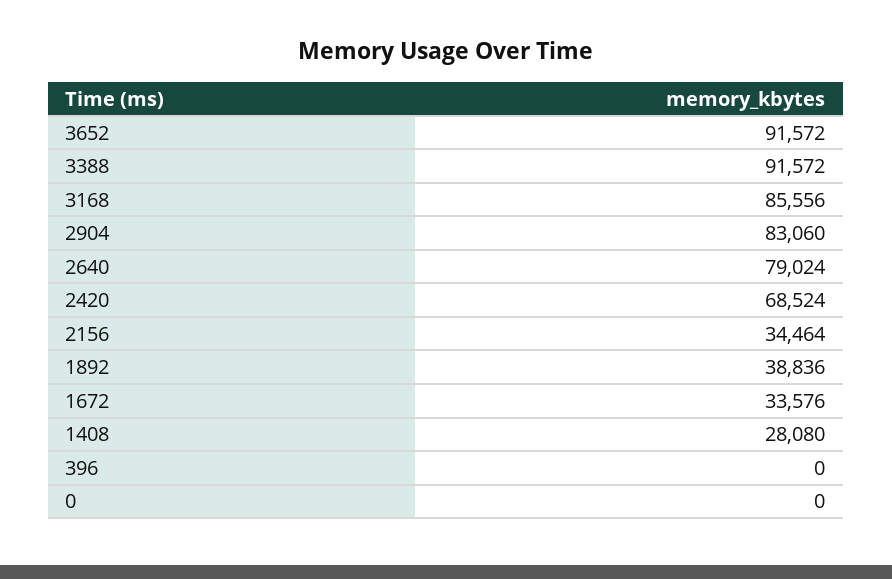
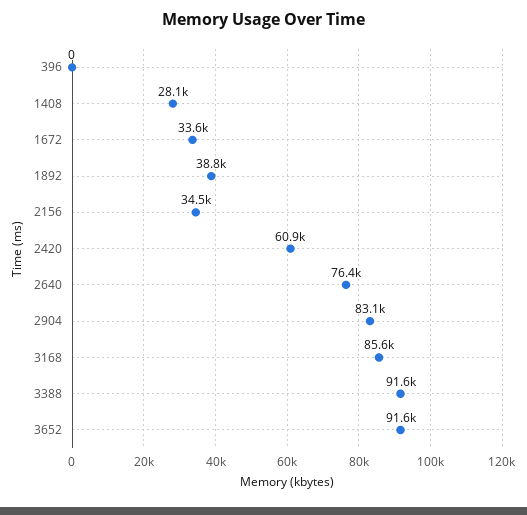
  {
    "3652": 91572,
    "3388": 91572,
    "3168": 85556,
    "2904": 83060,
-   "2640": 79024,
+   "2640": 76400,
-   "2420": 68524,
+   "2420": 60900,
    "2156": 34464,
    "1892": 38836,
    "1672": 33576,
    "1408": 28080,
-   "396": 0,
+   "396": 0
-   "0": 0
  }

